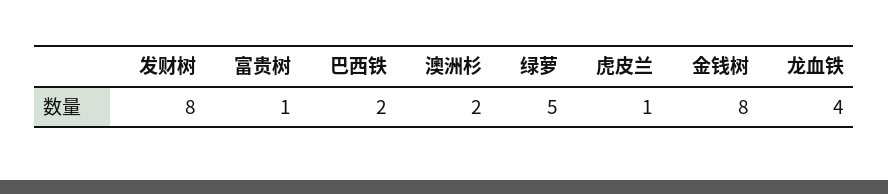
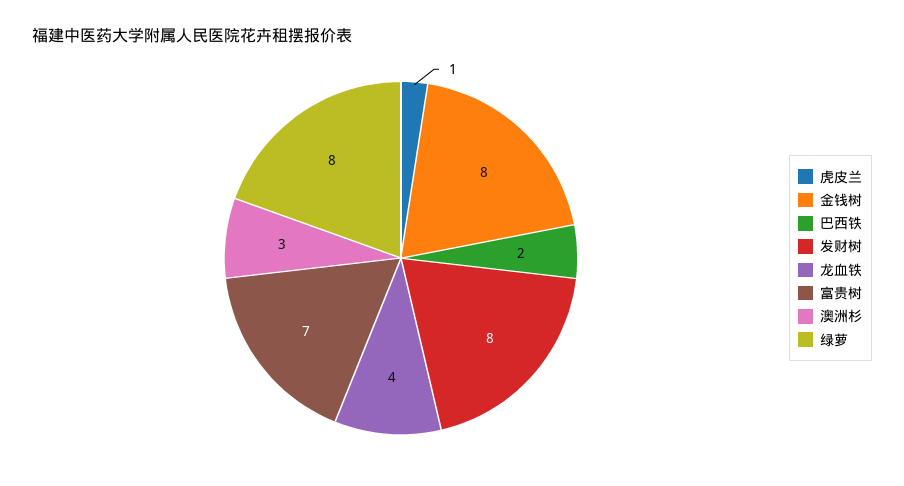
  {
    "发财树": 8,
-   "富贵树": 1,
+   "富贵树": 7,
    "巴西铁": 2,
-   "澳洲杉": 2,
+   "澳洲杉": 3,
-   "绿萝": 5,
+   "绿萝": 8,
    "虎皮兰": 1,
    "金钱树": 8,
    "龙血铁": 4
  }

